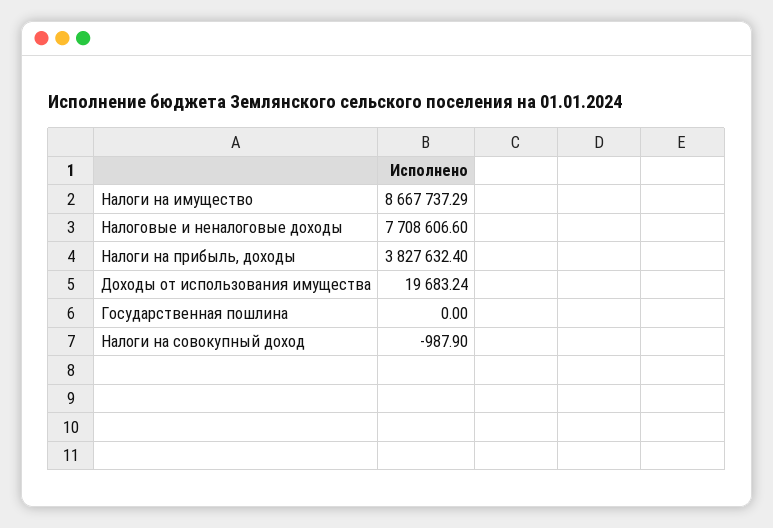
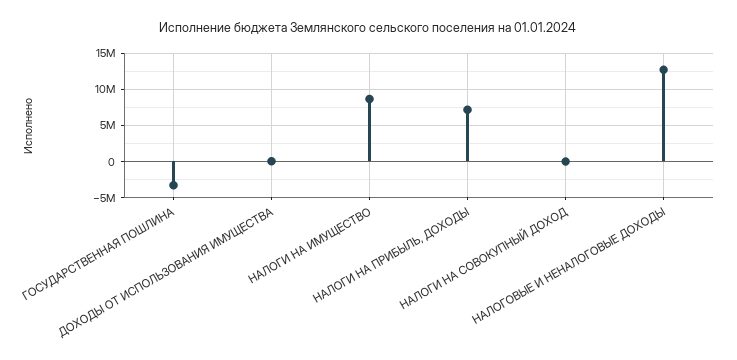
  {
    "Налоги на имущество": 8667737.29,
-   "Налоговые и неналоговые доходы": 7708606.6,
+   "Налоговые и неналоговые доходы": 13000000,
-   "Налоги на прибыль, доходы": 3827632.4,
+   "Налоги на прибыль, доходы": 7000000,
    "Доходы от использования имущества": 19683.24,
-   "Государственная пошлина": 0,
+   "Государственная пошлина": -3000000,
    "Налоги на совокупный доход": -987.9
  }

